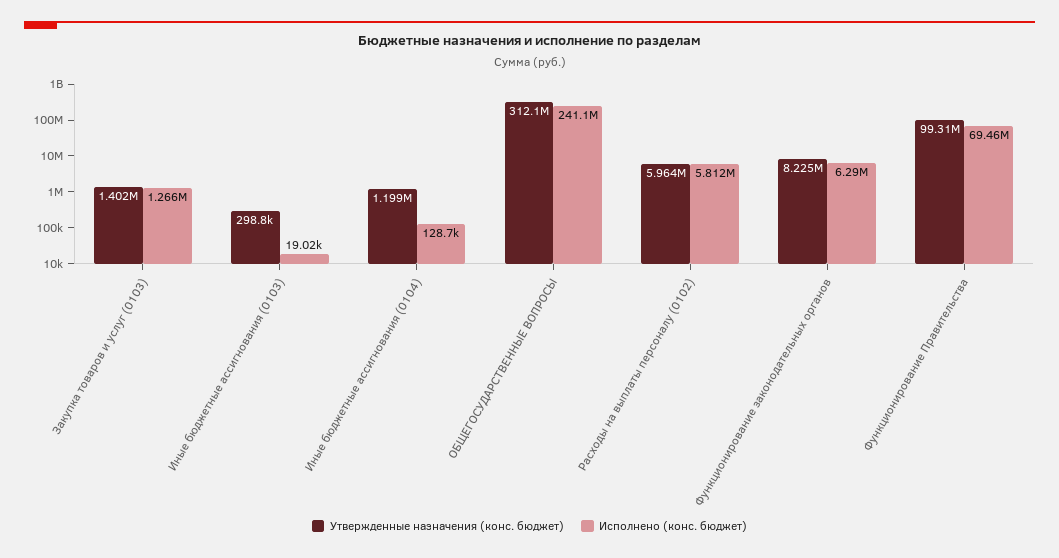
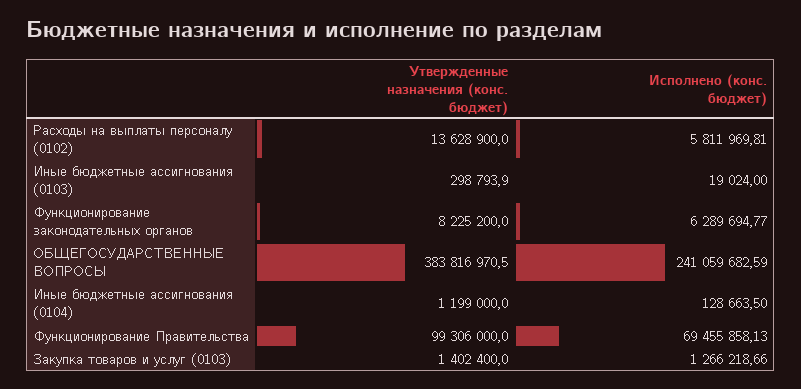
  {
    "Утвержденные назначения (конс. бюджет)": {
      "Закупка товаров и услуг (0103)": 1402400,
      "Иные бюджетные ассигнования (0103)": 298793.9,
      "Иные бюджетные ассигнования (0104)": 1199000,
-     "ОБЩЕГОСУДАРСТВЕННЫЕ ВОПРОСЫ": 312100000,
+     "ОБЩЕГОСУДАРСТВЕННЫЕ ВОПРОСЫ": 383816970.5,
-     "Расходы на выплаты персоналу (0102)": 5964000,
+     "Расходы на выплаты персоналу (0102)": 13628900,
      "Функционирование законодательных органов": 8225200,
      "Функционирование Правительства": 99306000
    },
    "Исполнено (конс. бюджет)": {
      "Закупка товаров и услуг (0103)": 1266218.66,
      "Иные бюджетные ассигнования (0103)": 19024,
      "Иные бюджетные ассигнования (0104)": 128663.5,
      "ОБЩЕГОСУДАРСТВЕННЫЕ ВОПРОСЫ": 241059682.59,
      "Расходы на выплаты персоналу (0102)": 5811969.81,
      "Функционирование законодательных органов": 6289694.77,
      "Функционирование Правительства": 69455858.13
    }
  }

